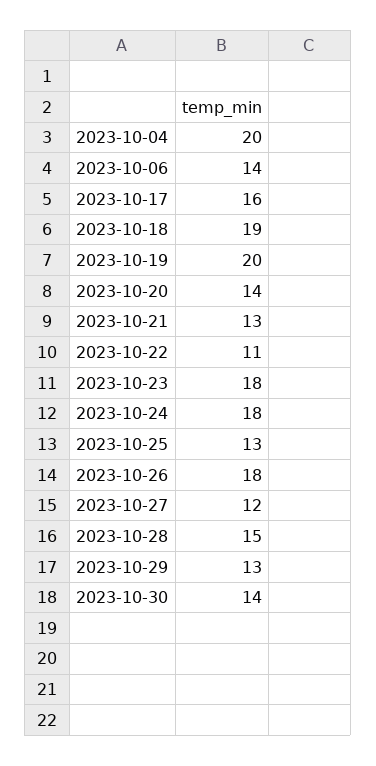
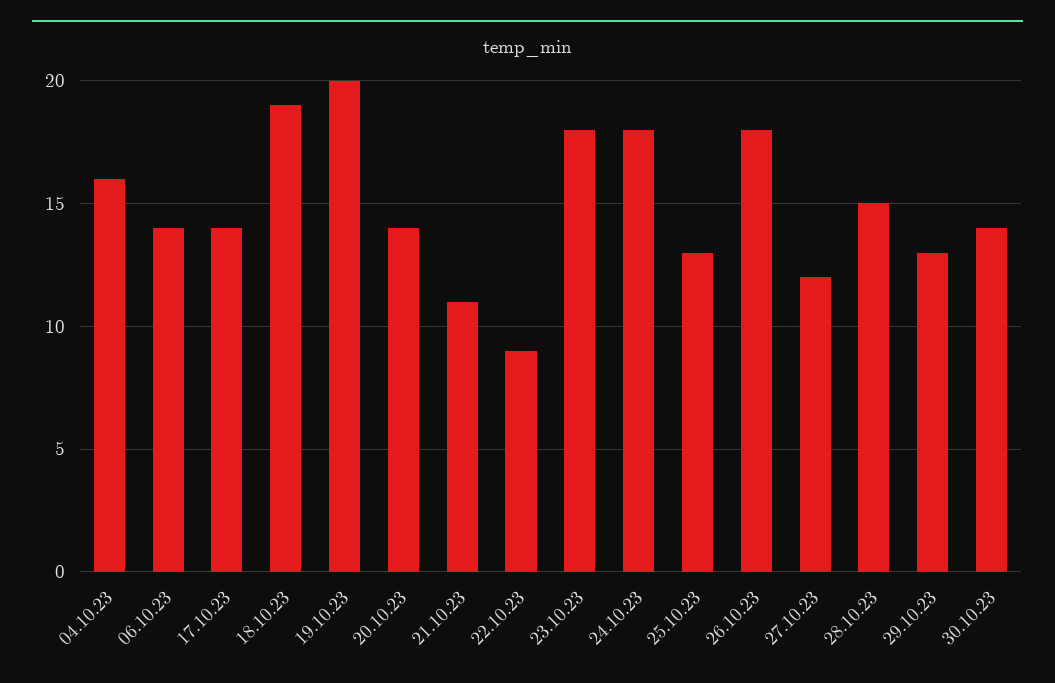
  {
-   "2023-10-04": 20,
+   "2023-10-04": 16,
    "2023-10-06": 14,
-   "2023-10-17": 16,
+   "2023-10-17": 14,
    "2023-10-18": 19,
    "2023-10-19": 20,
    "2023-10-20": 14,
-   "2023-10-21": 13,
+   "2023-10-21": 11,
-   "2023-10-22": 11,
+   "2023-10-22": 9,
    "2023-10-23": 18,
    "2023-10-24": 18,
    "2023-10-25": 13,
    "2023-10-26": 18,
    "2023-10-27": 12,
    "2023-10-28": 15,
    "2023-10-29": 13,
    "2023-10-30": 14
  }

